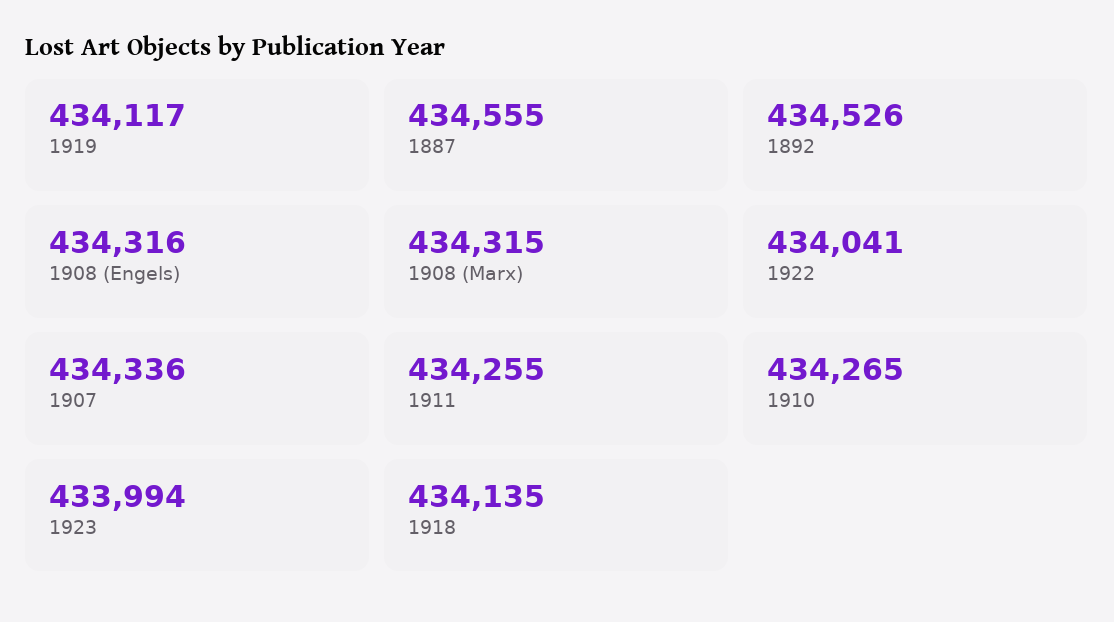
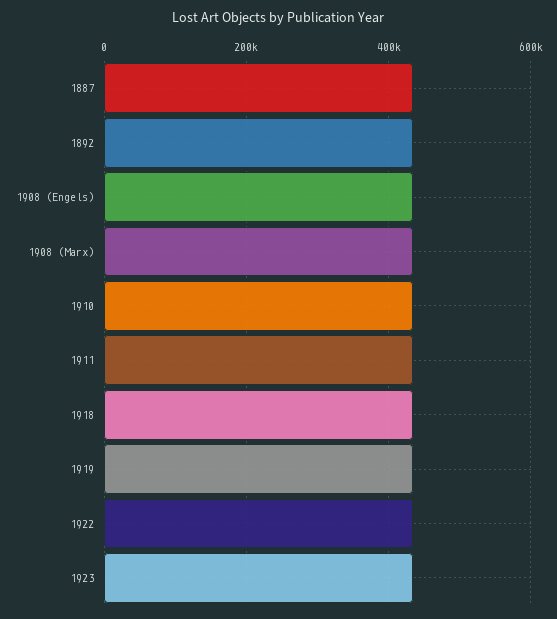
  {
    "1919": 434117,
    "1887": 434555,
    "1892": 434526,
    "1908 (Engels)": 434316,
    "1908 (Marx)": 434315,
    "1922": 434041,
-   "1907": 434336,
    "1911": 434255,
    "1910": 434265,
    "1923": 433994,
    "1918": 434135
  }

